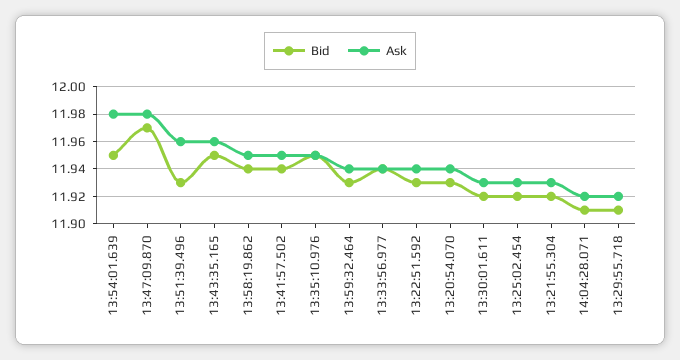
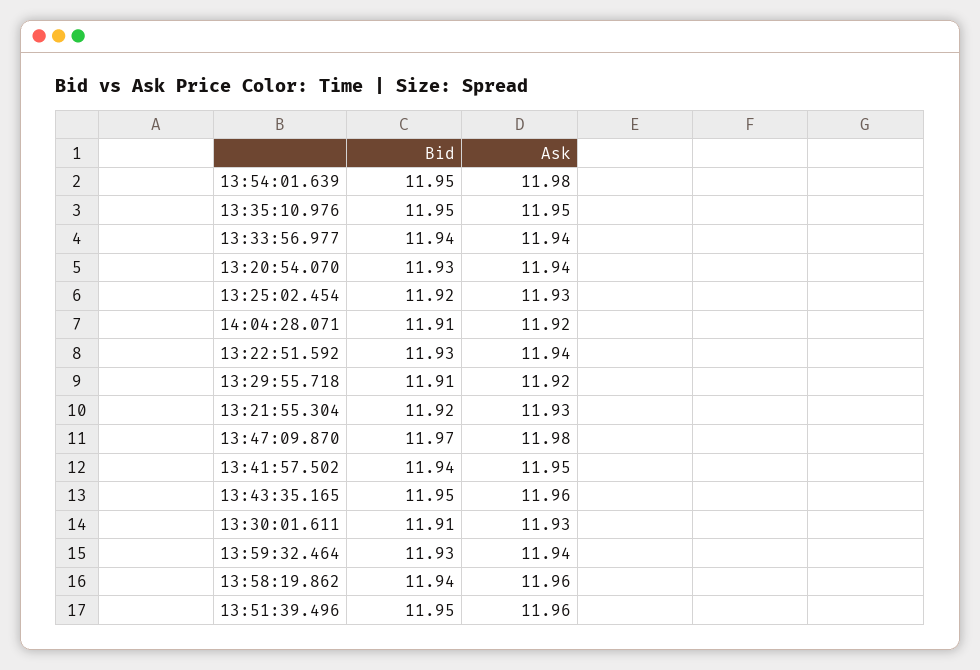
  {
    "Bid": {
      "13:54:01.639": 11.95,
      "13:47:09.870": 11.97,
-     "13:51:39.496": 11.93,
+     "13:51:39.496": 11.95,
      "13:43:35.165": 11.95,
      "13:58:19.862": 11.94,
      "13:41:57.502": 11.94,
      "13:35:10.976": 11.95,
      "13:59:32.464": 11.93,
      "13:33:56.977": 11.94,
      "13:22:51.592": 11.93,
      "13:20:54.070": 11.93,
-     "13:30:01.611": 11.92,
+     "13:30:01.611": 11.91,
      "13:25:02.454": 11.92,
      "13:21:55.304": 11.92,
      "14:04:28.071": 11.91,
      "13:29:55.718": 11.91
    },
    "Ask": {
      "13:54:01.639": 11.98,
      "13:47:09.870": 11.98,
      "13:51:39.496": 11.96,
      "13:43:35.165": 11.96,
-     "13:58:19.862": 11.95,
+     "13:58:19.862": 11.96,
      "13:41:57.502": 11.95,
      "13:35:10.976": 11.95,
      "13:59:32.464": 11.94,
      "13:33:56.977": 11.94,
      "13:22:51.592": 11.94,
      "13:20:54.070": 11.94,
      "13:30:01.611": 11.93,
      "13:25:02.454": 11.93,
      "13:21:55.304": 11.93,
      "14:04:28.071": 11.92,
      "13:29:55.718": 11.92
    }
  }

